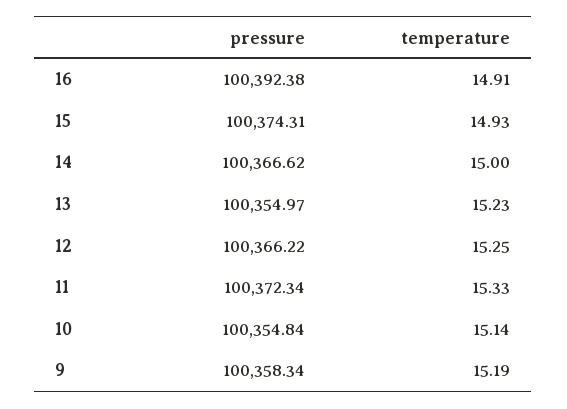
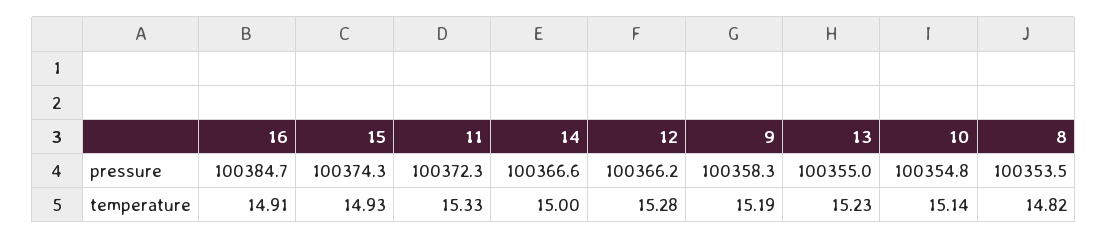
  {
    "pressure": {
-     "16": 100392.38,
+     "16": 100384.7,
      "15": 100374.31,
      "14": 100366.62,
      "13": 100354.97,
      "12": 100366.22,
      "11": 100372.34,
      "10": 100354.84,
-     "9": 100358.34
+     "9": 100358.34,
+     "8": 100353.5
    },
    "temperature": {
      "16": 14.91,
      "15": 14.93,
      "14": 15,
      "13": 15.23,
-     "12": 15.25,
+     "12": 15.28,
      "11": 15.33,
      "10": 15.14,
-     "9": 15.19
+     "9": 15.19,
+     "8": 14.82
    }
  }

